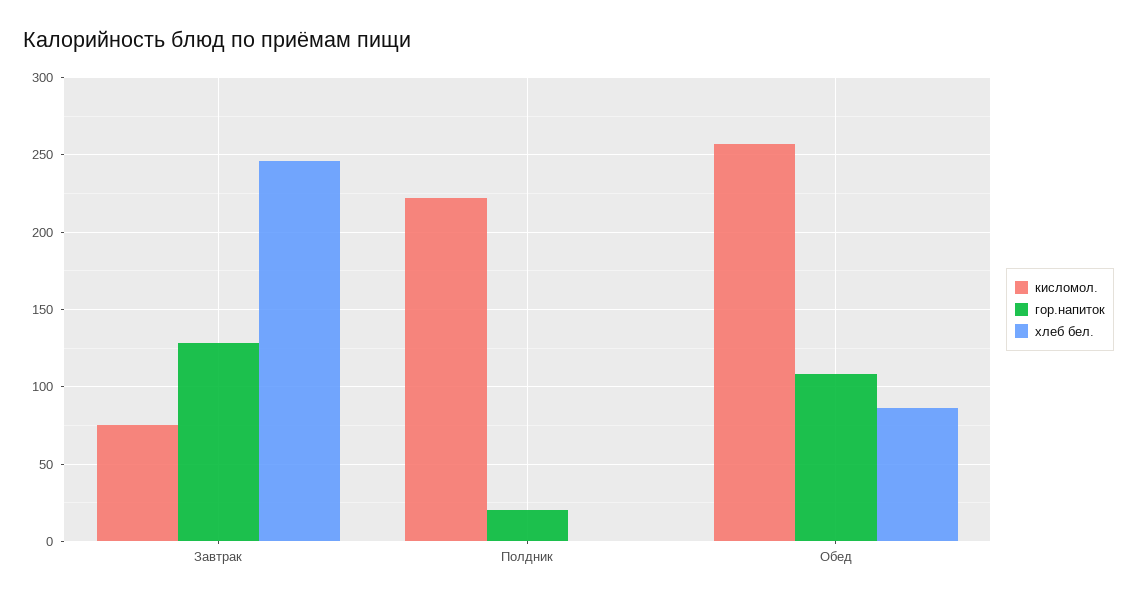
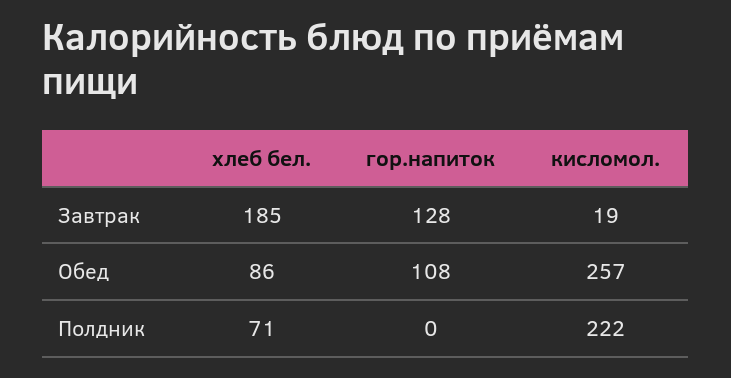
  {
    "кисломол.": {
-     "Завтрак": 75,
+     "Завтрак": 19,
      "Полдник": 222,
      "Обед": 257
    },
    "гор.напиток": {
      "Завтрак": 128,
-     "Полдник": 20,
+     "Полдник": 0,
      "Обед": 108
    },
    "хлеб бел.": {
-     "Завтрак": 245,
+     "Завтрак": 185,
-     "Полдник": 0,
+     "Полдник": 71,
      "Обед": 86
    }
  }

